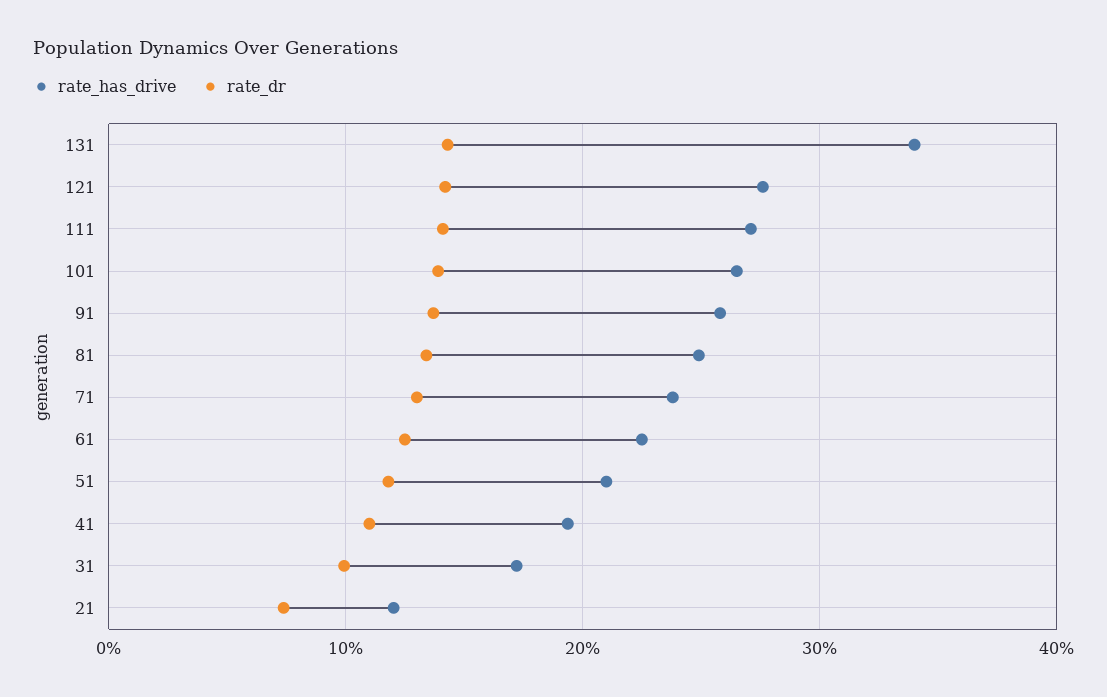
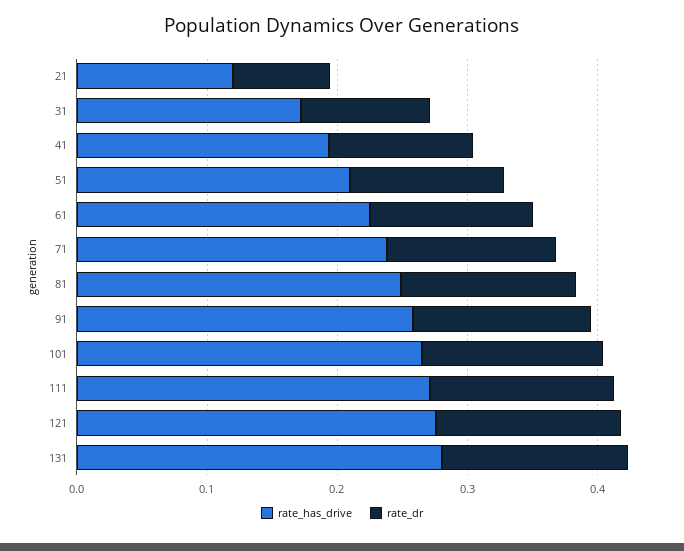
  {
    "rate_has_drive": {
-     "131": 0.34,
+     "131": 0.28,
      "121": 0.28,
      "111": 0.27,
      "101": 0.27,
      "91": 0.26,
      "81": 0.25,
      "71": 0.24,
      "61": 0.23,
      "51": 0.21,
      "41": 0.19,
      "31": 0.17,
      "21": 0.12
    },
    "rate_dr": {
      "131": 0.14,
      "121": 0.14,
      "111": 0.14,
      "101": 0.14,
      "91": 0.14,
      "81": 0.13,
      "71": 0.13,
      "61": 0.13,
      "51": 0.12,
      "41": 0.11,
      "31": 0.1,
      "21": 0.07
    }
  }

